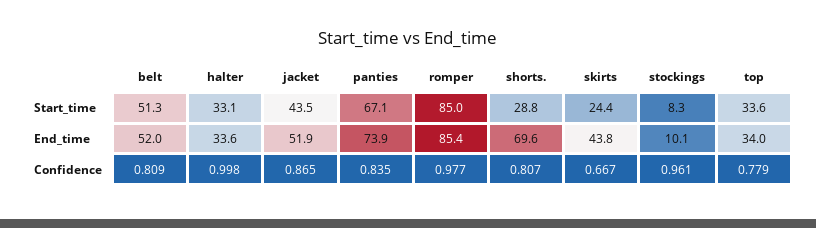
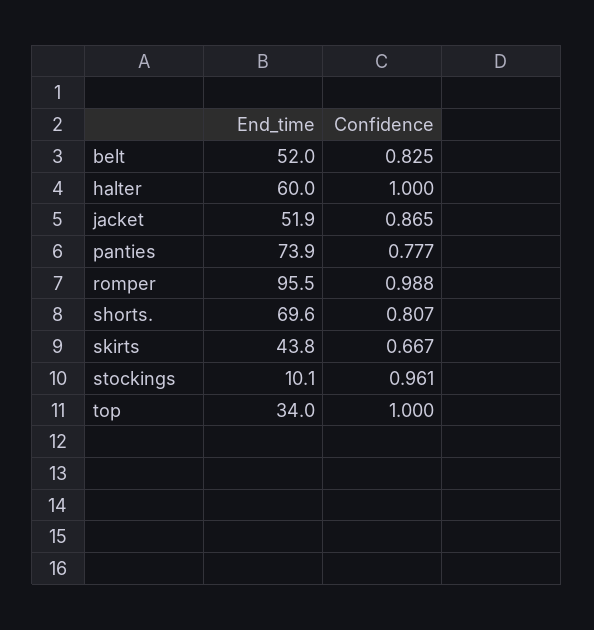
  {
    "belt": {
-     "Start_time": 51.3,
      "End_time": 52,
-     "Confidence": 0.809
+     "Confidence": 0.825
    },
    "halter": {
-     "Start_time": 33.1,
-     "End_time": 33.6,
+     "End_time": 60,
-     "Confidence": 0.998
+     "Confidence": 1
    },
    "jacket": {
-     "Start_time": 43.5,
      "End_time": 51.9,
      "Confidence": 0.865
    },
    "panties": {
-     "Start_time": 67.1,
      "End_time": 73.9,
-     "Confidence": 0.835
+     "Confidence": 0.777
    },
    "romper": {
-     "Start_time": 85,
-     "End_time": 85.4,
+     "End_time": 95.5,
-     "Confidence": 0.977
+     "Confidence": 0.988
    },
    "shorts.": {
-     "Start_time": 28.8,
      "End_time": 69.6,
      "Confidence": 0.807
    },
    "skirts": {
-     "Start_time": 24.4,
      "End_time": 43.8,
      "Confidence": 0.667
    },
    "stockings": {
-     "Start_time": 8.3,
      "End_time": 10.1,
      "Confidence": 0.961
    },
    "top": {
-     "Start_time": 33.6,
      "End_time": 34,
-     "Confidence": 0.779
+     "Confidence": 1
    }
  }

